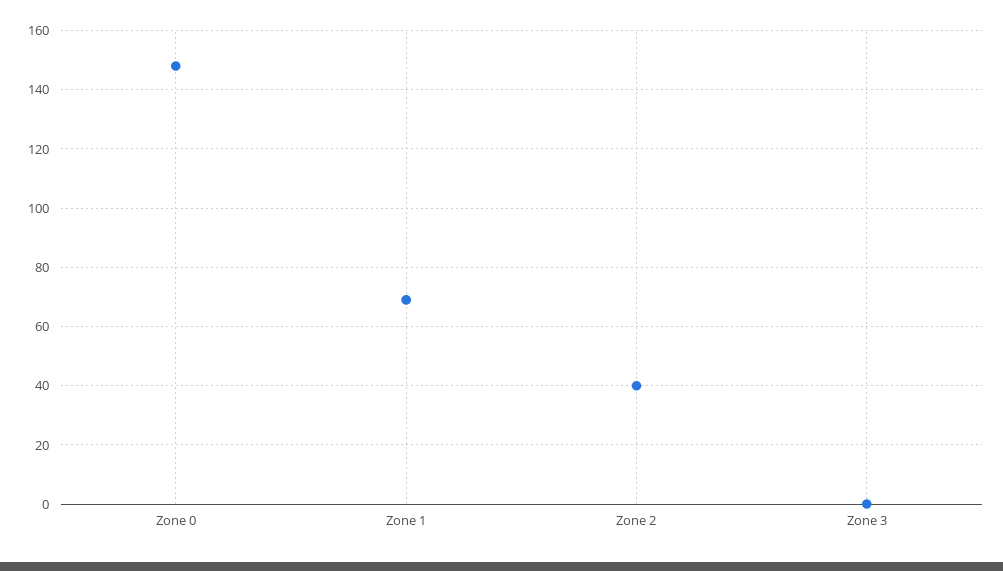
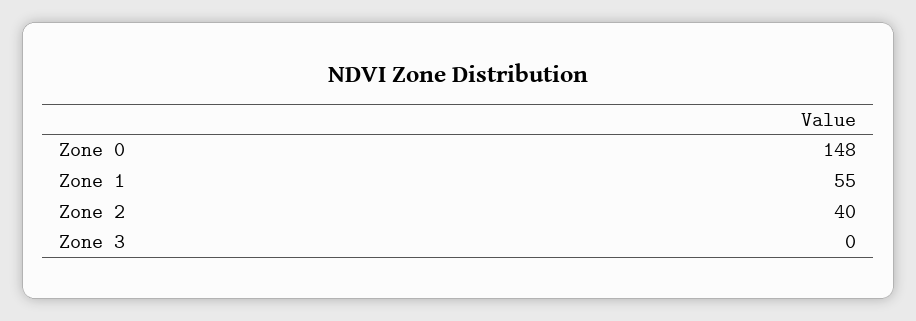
  {
    "Zone 0": 148,
-   "Zone 1": 70,
+   "Zone 1": 55,
    "Zone 2": 40,
    "Zone 3": 0
  }

